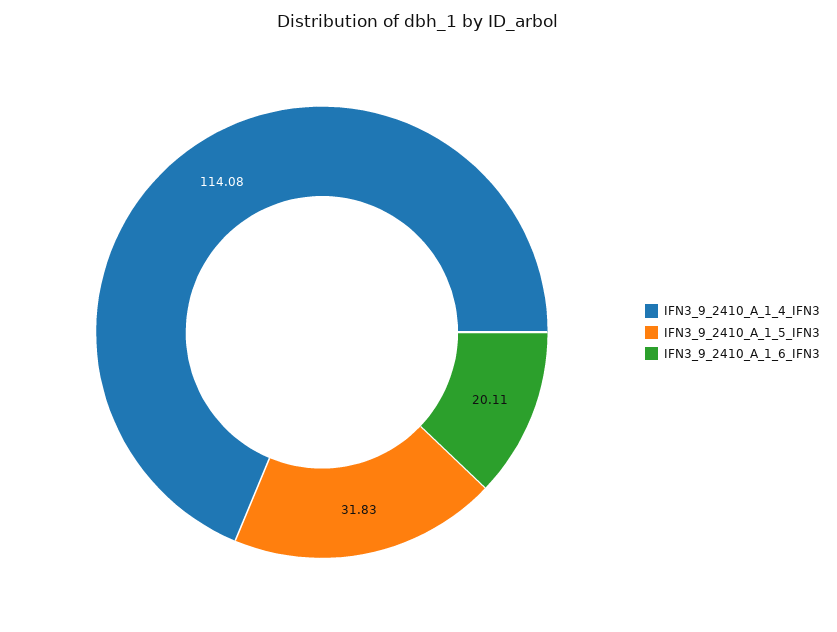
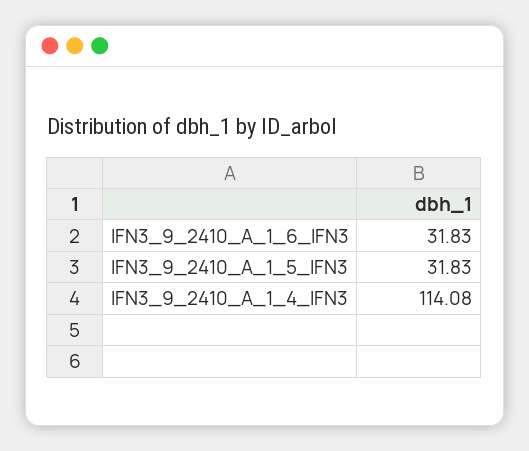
  {
    "IFN3_9_2410_A_1_4_IFN3": 114.08,
    "IFN3_9_2410_A_1_5_IFN3": 31.83,
-   "IFN3_9_2410_A_1_6_IFN3": 20.11
+   "IFN3_9_2410_A_1_6_IFN3": 31.83
  }

